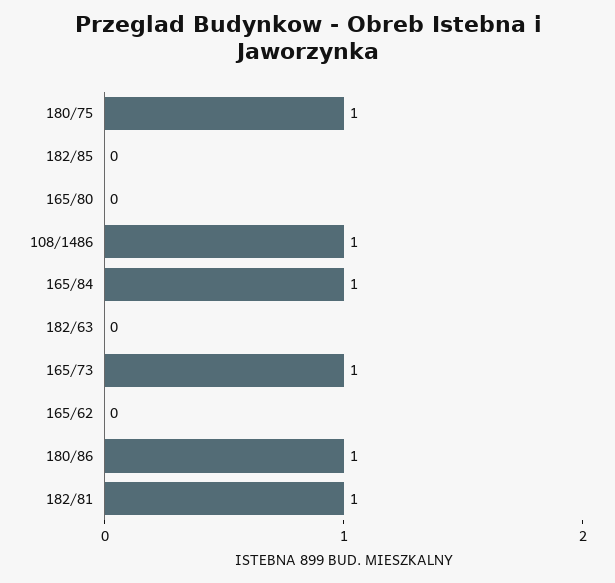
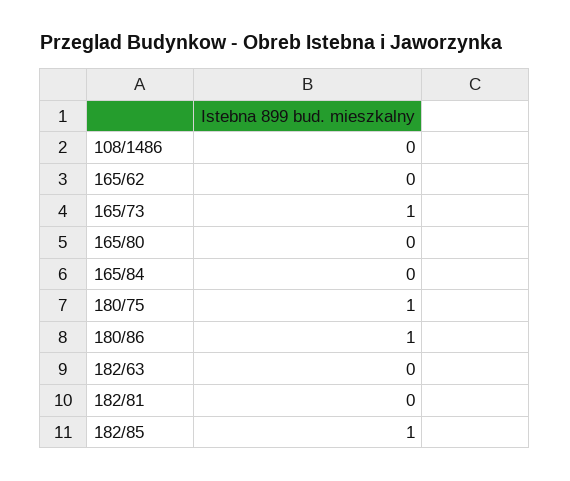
  {
    "180/75": 1,
-   "182/85": 0,
+   "182/85": 1,
    "165/80": 0,
-   "108/1486": 1,
+   "108/1486": 0,
-   "165/84": 1,
+   "165/84": 0,
    "182/63": 0,
    "165/73": 1,
    "165/62": 0,
    "180/86": 1,
-   "182/81": 1
+   "182/81": 0
  }

